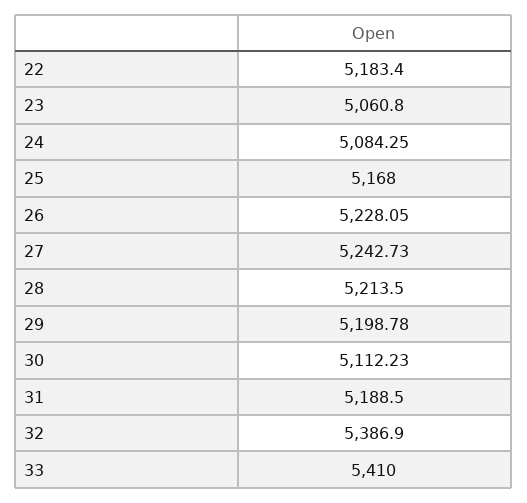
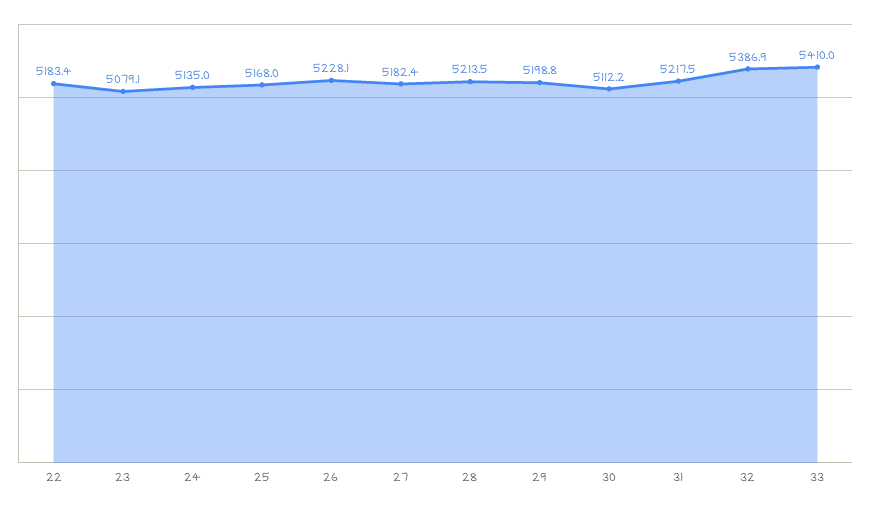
  {
    "22": 5183.4,
-   "23": 5060.8,
+   "23": 5079.1,
-   "24": 5084.25,
+   "24": 5135,
    "25": 5168,
    "26": 5228.05,
-   "27": 5242.73,
+   "27": 5182.4,
    "28": 5213.5,
    "29": 5198.78,
    "30": 5112.23,
-   "31": 5188.5,
+   "31": 5217.5,
    "32": 5386.9,
    "33": 5410
  }

